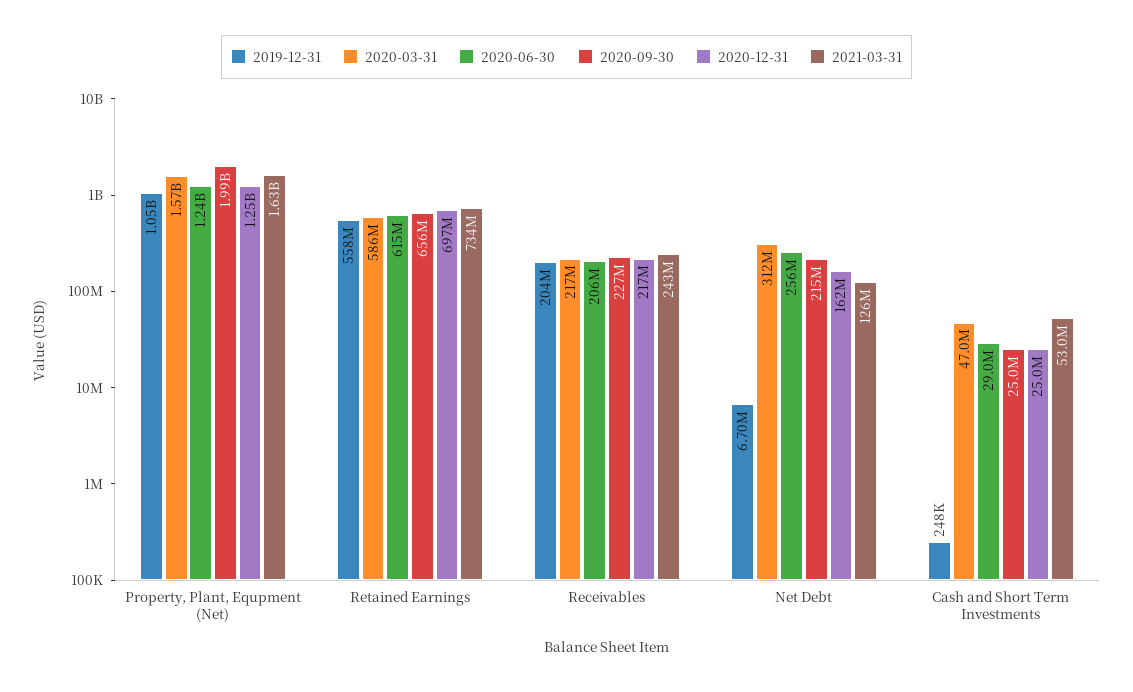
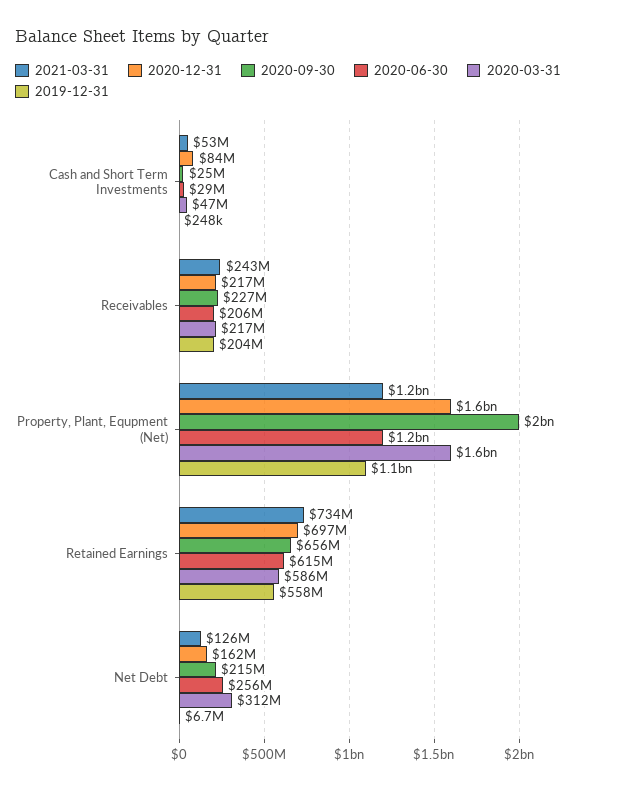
  {
    "2019-12-31": {
      "Property, Plant, Equpment (Net)": 1050000000,
      "Retained Earnings": 558000000,
      "Receivables": 204000000,
      "Net Debt": 6700000,
      "Cash and Short Term Investments": 248000
    },
    "2020-03-31": {
      "Property, Plant, Equpment (Net)": 1570000000,
      "Retained Earnings": 586000000,
      "Receivables": 217000000,
      "Net Debt": 312000000,
      "Cash and Short Term Investments": 47000000
    },
    "2020-06-30": {
      "Property, Plant, Equpment (Net)": 1240000000,
      "Retained Earnings": 615000000,
      "Receivables": 206000000,
      "Net Debt": 256000000,
      "Cash and Short Term Investments": 29000000
    },
    "2020-09-30": {
      "Property, Plant, Equpment (Net)": 1990000000,
      "Retained Earnings": 656000000,
      "Receivables": 227000000,
      "Net Debt": 215000000,
      "Cash and Short Term Investments": 25000000
    },
    "2020-12-31": {
-     "Property, Plant, Equpment (Net)": 1250000000,
+     "Property, Plant, Equpment (Net)": 1600000000,
      "Retained Earnings": 697000000,
      "Receivables": 217000000,
      "Net Debt": 162000000,
-     "Cash and Short Term Investments": 25000000
+     "Cash and Short Term Investments": 84000000
    },
    "2021-03-31": {
-     "Property, Plant, Equpment (Net)": 1630000000,
+     "Property, Plant, Equpment (Net)": 1200000000,
      "Retained Earnings": 734000000,
      "Receivables": 243000000,
      "Net Debt": 126000000,
      "Cash and Short Term Investments": 53000000
    }
  }

